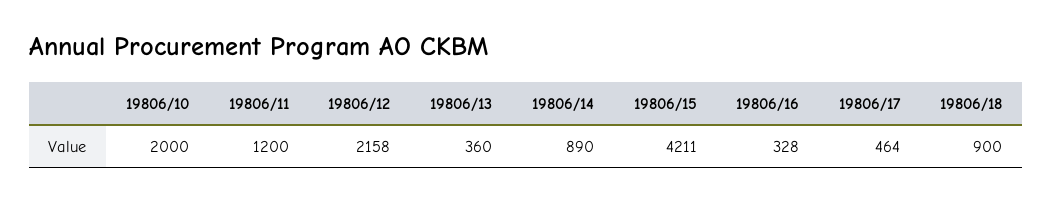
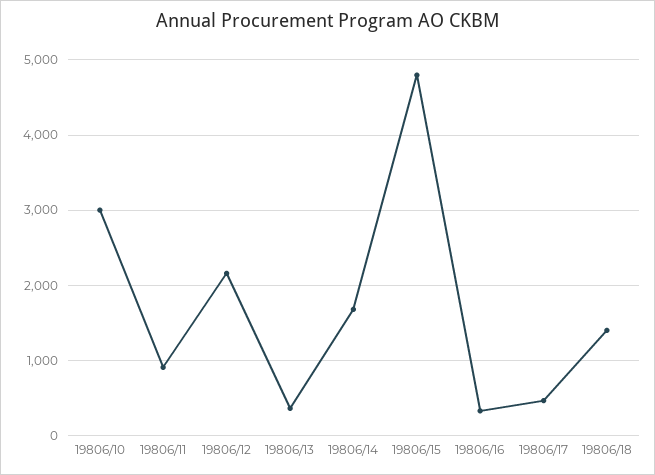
  {
-   "19806/10": 2000,
+   "19806/10": 3000,
-   "19806/11": 1200,
+   "19806/11": 900,
    "19806/12": 2158,
    "19806/13": 360,
-   "19806/14": 890,
+   "19806/14": 1700,
-   "19806/15": 4211,
+   "19806/15": 4800,
    "19806/16": 328,
    "19806/17": 464,
-   "19806/18": 900
+   "19806/18": 1400
  }

